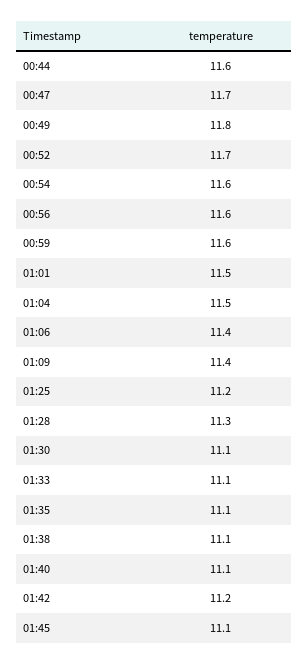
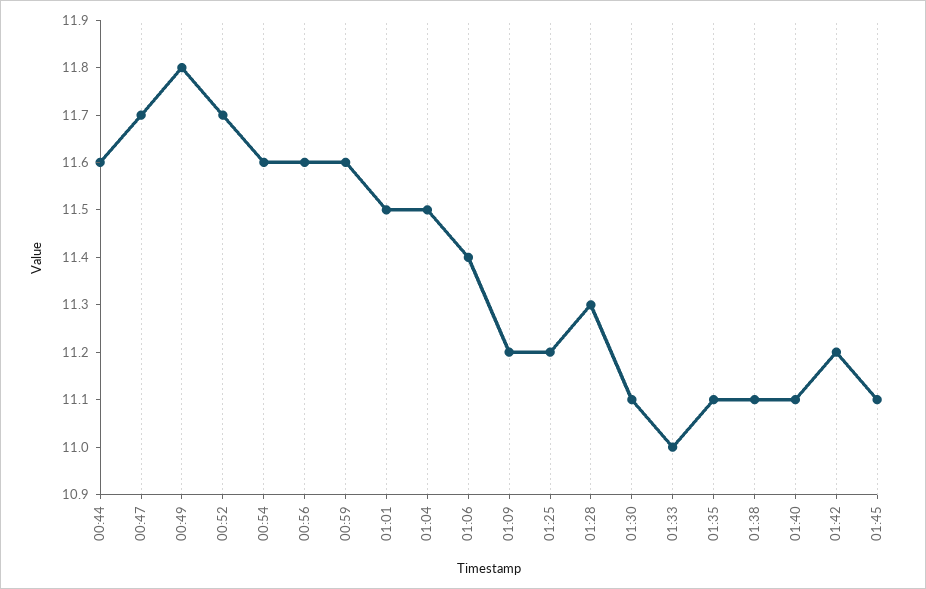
  {
    "00:44": 11.6,
    "00:47": 11.7,
    "00:49": 11.8,
    "00:52": 11.7,
    "00:54": 11.6,
    "00:56": 11.6,
    "00:59": 11.6,
    "01:01": 11.5,
    "01:04": 11.5,
    "01:06": 11.4,
-   "01:09": 11.4,
+   "01:09": 11.2,
    "01:25": 11.2,
    "01:28": 11.3,
    "01:30": 11.1,
-   "01:33": 11.1,
+   "01:33": 11,
    "01:35": 11.1,
    "01:38": 11.1,
    "01:40": 11.1,
    "01:42": 11.2,
    "01:45": 11.1
  }

